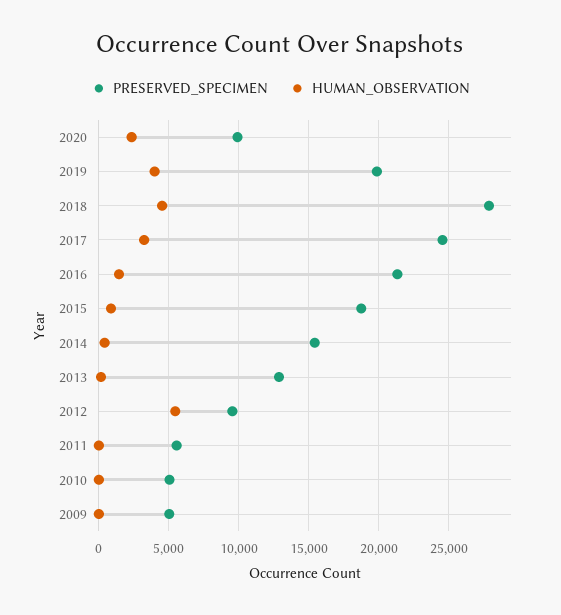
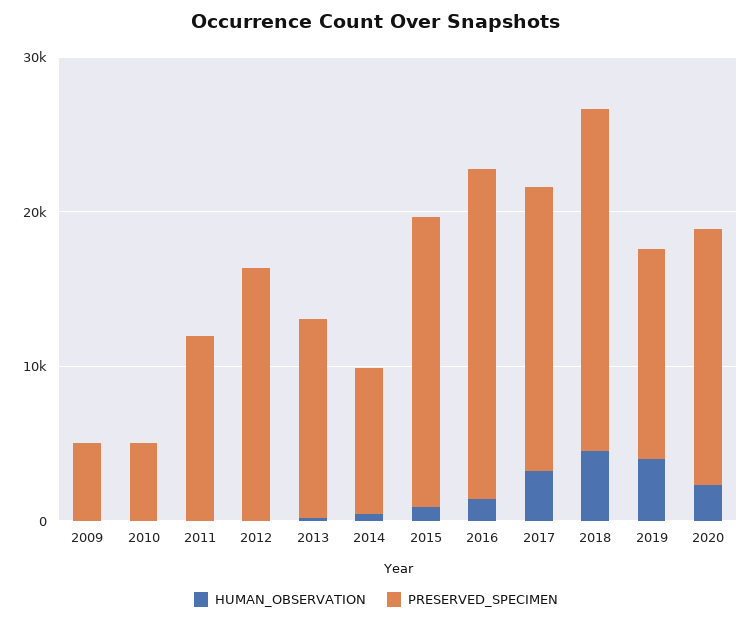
  {
    "PRESERVED_SPECIMEN": {
-     "2020": 10000,
+     "2020": 16000,
-     "2019": 20000,
+     "2019": 14000,
-     "2018": 28000,
+     "2018": 22000,
-     "2017": 24500,
+     "2017": 18000,
      "2016": 21500,
      "2015": 19000,
-     "2014": 15500,
+     "2014": 10000,
      "2013": 13000,
-     "2012": 9500,
+     "2012": 16000,
-     "2011": 5500,
+     "2011": 12000,
      "2010": 5000,
      "2009": 5000
    },
    "HUMAN_OBSERVATION": {
      "2020": 2500,
      "2019": 4000,
      "2018": 4500,
      "2017": 3000,
      "2016": 1500,
      "2015": 1000,
      "2014": 500,
      "2013": 0,
-     "2012": 5500,
+     "2012": 0,
      "2011": 0,
      "2010": 0,
      "2009": 0
    }
  }

